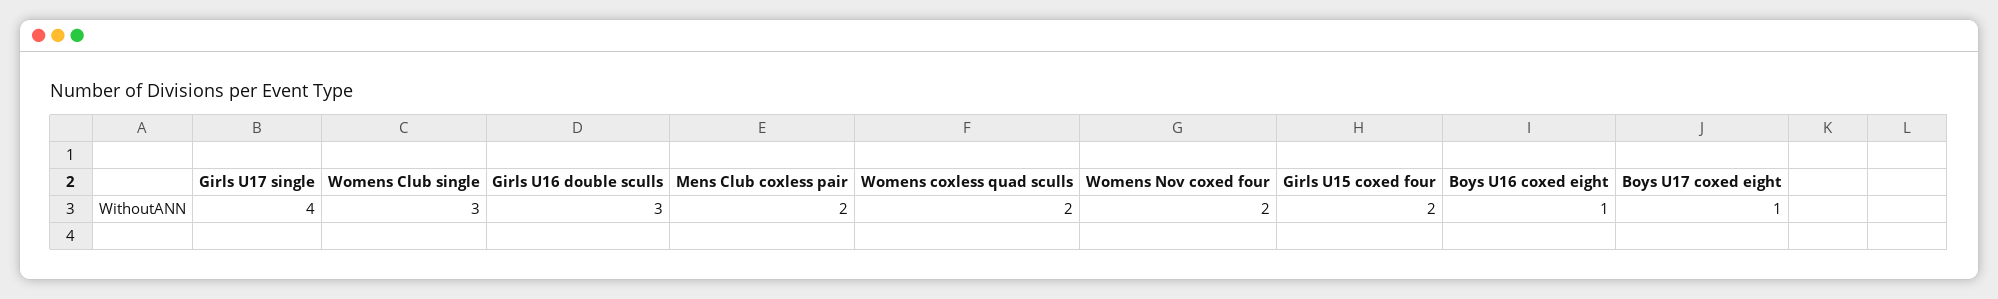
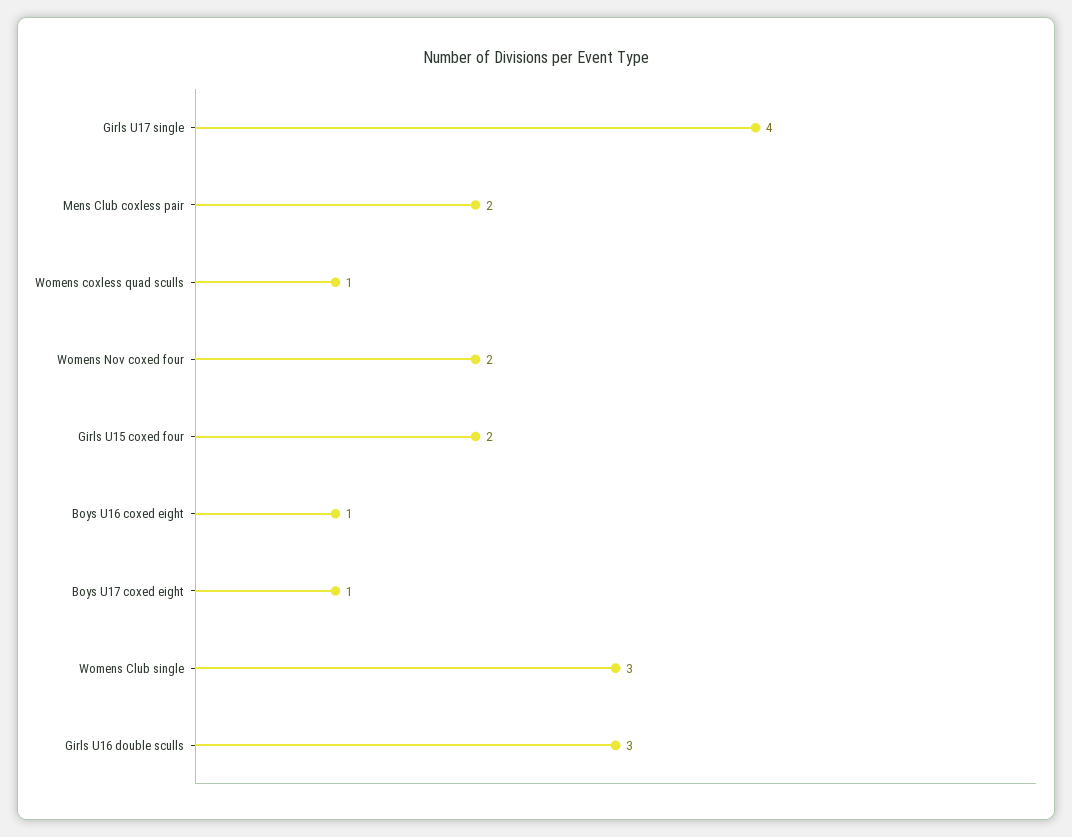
  {
    "Girls U17 single": 4,
    "Womens Club single": 3,
    "Girls U16 double sculls": 3,
    "Mens Club coxless pair": 2,
-   "Womens coxless quad sculls": 2,
+   "Womens coxless quad sculls": 1,
    "Womens Nov coxed four": 2,
    "Girls U15 coxed four": 2,
    "Boys U16 coxed eight": 1,
    "Boys U17 coxed eight": 1
  }

